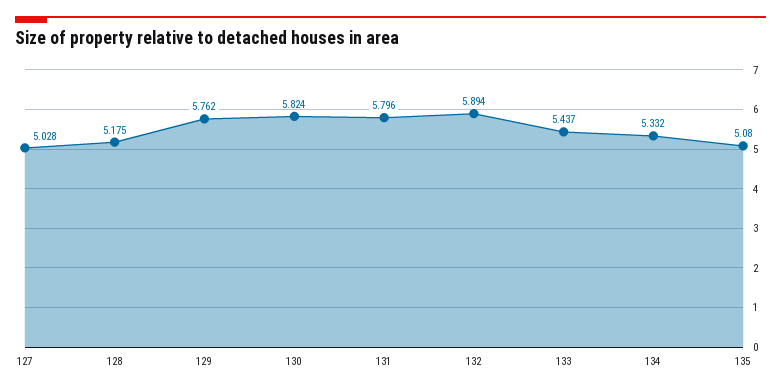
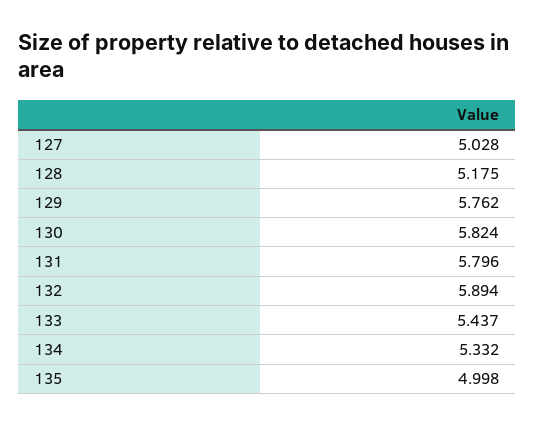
  {
    "127": 5.028,
    "128": 5.175,
    "129": 5.762,
    "130": 5.824,
    "131": 5.796,
    "132": 5.894,
    "133": 5.437,
    "134": 5.332,
-   "135": 5.08
+   "135": 4.998
  }

